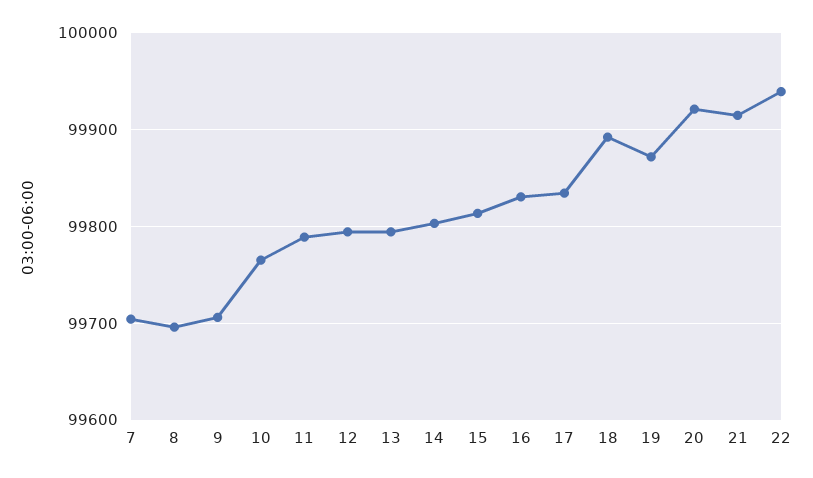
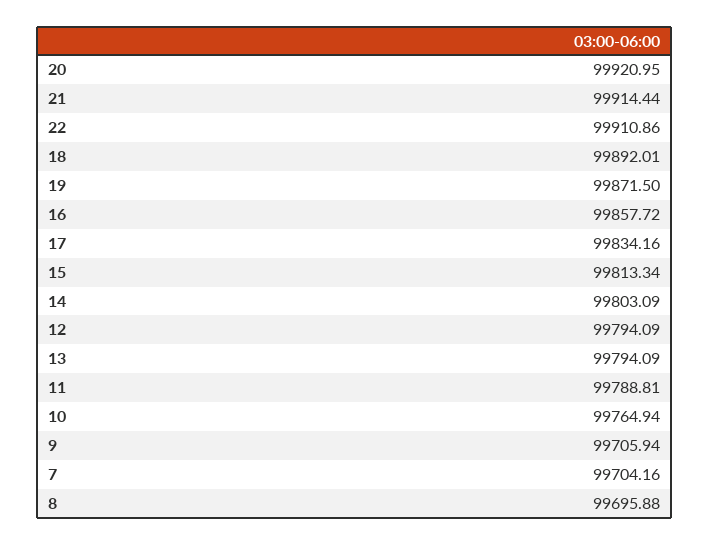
  {
    "7": 99704.16,
    "8": 99695.88,
    "9": 99705.94,
    "10": 99764.94,
    "11": 99788.81,
    "12": 99794.09,
    "13": 99794.09,
    "14": 99803.09,
    "15": 99813.34,
-   "16": 99830,
+   "16": 99857.72,
    "17": 99834.16,
    "18": 99892.01,
    "19": 99871.5,
    "20": 99920.95,
    "21": 99914.44,
-   "22": 99940
+   "22": 99910.86
  }

